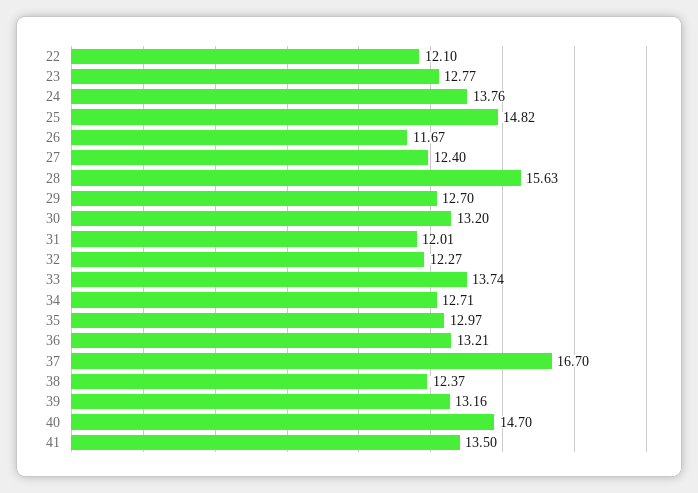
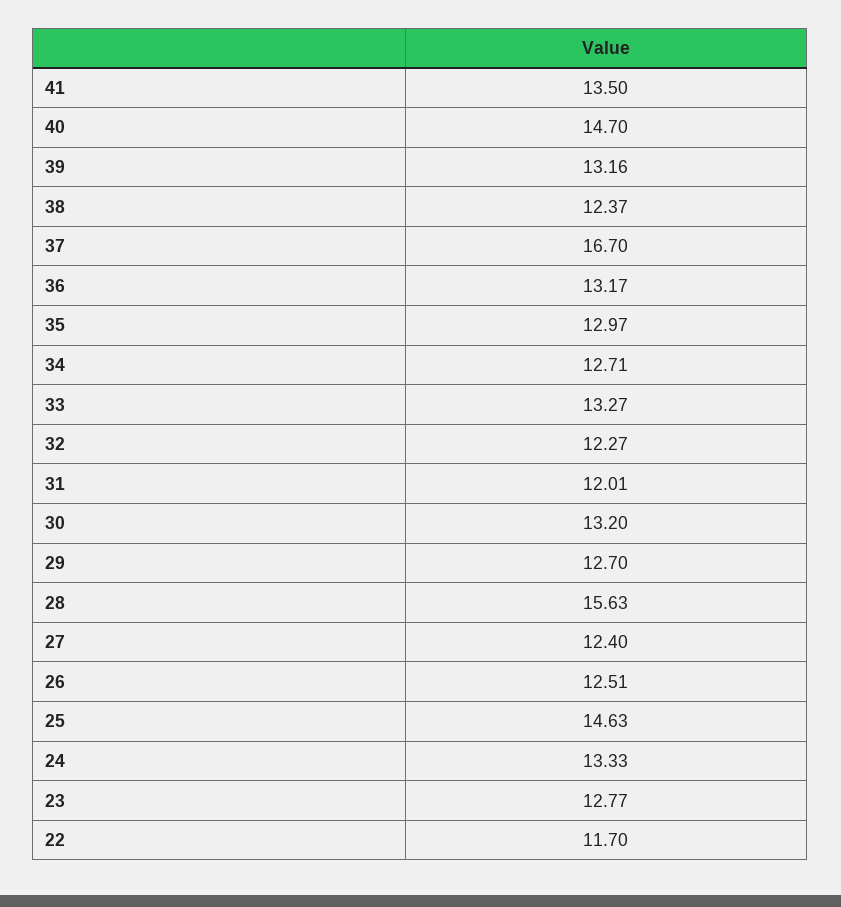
  {
-   "22": 12.1,
+   "22": 11.7,
    "23": 12.77,
-   "24": 13.76,
+   "24": 13.33,
-   "25": 14.82,
+   "25": 14.63,
-   "26": 11.67,
+   "26": 12.51,
    "27": 12.4,
    "28": 15.63,
    "29": 12.7,
    "30": 13.2,
    "31": 12.01,
    "32": 12.27,
-   "33": 13.74,
+   "33": 13.27,
    "34": 12.71,
    "35": 12.97,
-   "36": 13.21,
+   "36": 13.17,
    "37": 16.7,
    "38": 12.37,
    "39": 13.16,
    "40": 14.7,
    "41": 13.5
  }

